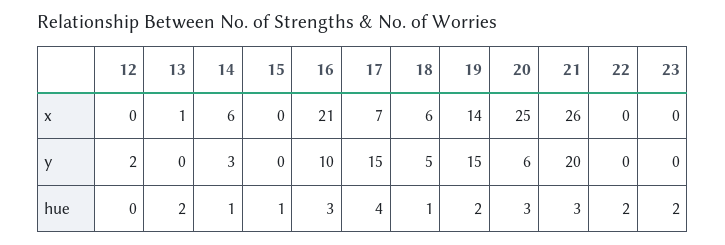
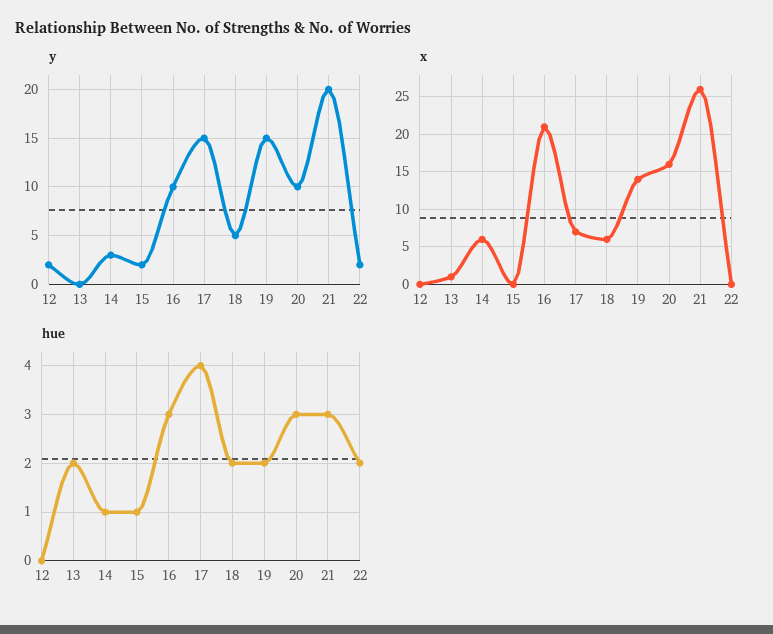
  {
    "x": {
      "12": 0,
      "13": 1,
      "14": 6,
      "15": 0,
      "16": 21,
      "17": 7,
      "18": 6,
      "19": 14,
-     "20": 25,
+     "20": 16,
      "21": 26,
-     "22": 0,
+     "22": 0
-     "23": 0
    },
    "y": {
      "12": 2,
      "13": 0,
      "14": 3,
-     "15": 0,
+     "15": 2,
      "16": 10,
      "17": 15,
      "18": 5,
      "19": 15,
-     "20": 6,
+     "20": 10,
      "21": 20,
-     "22": 0,
+     "22": 2
-     "23": 0
    },
    "hue": {
      "12": 0,
      "13": 2,
      "14": 1,
      "15": 1,
      "16": 3,
      "17": 4,
-     "18": 1,
+     "18": 2,
      "19": 2,
      "20": 3,
      "21": 3,
-     "22": 2,
+     "22": 2
-     "23": 2
    }
  }

